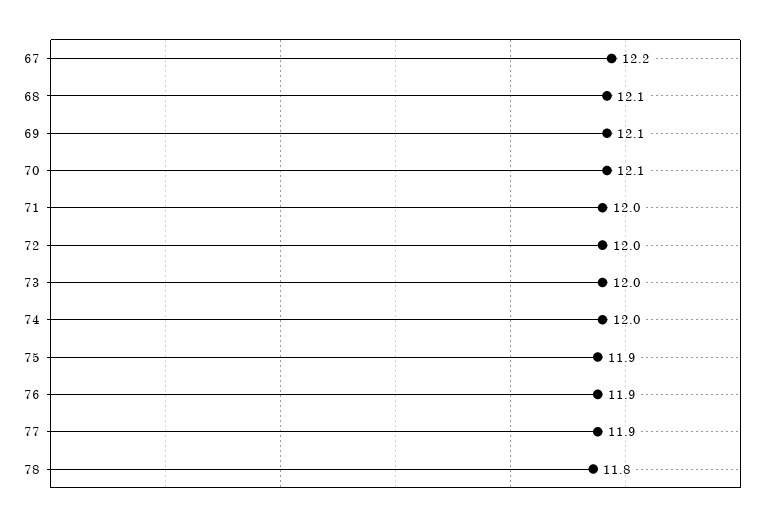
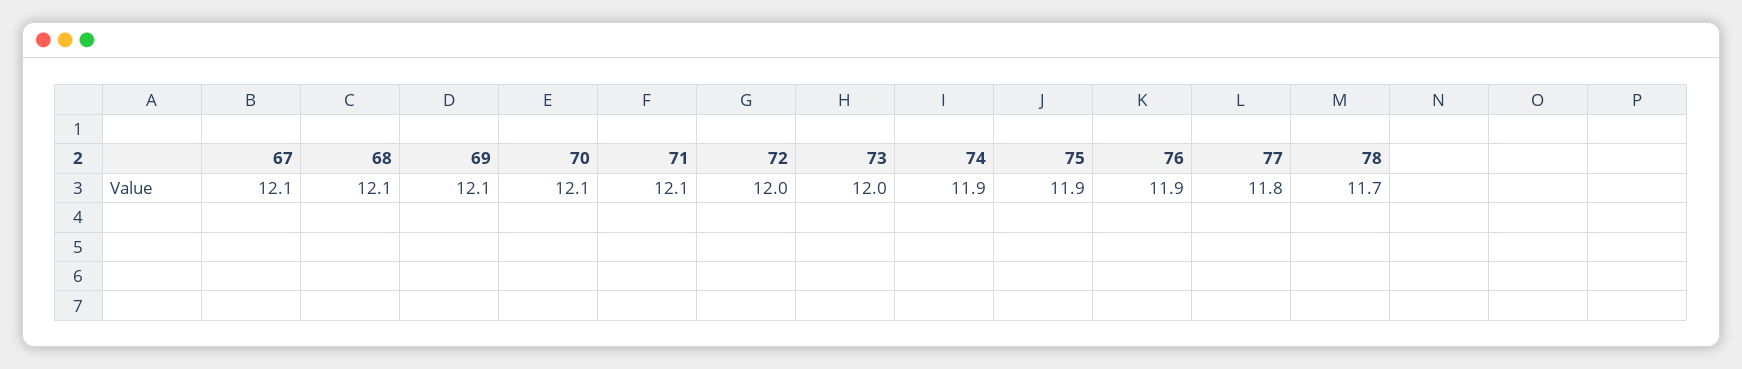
  {
-   "67": 12.2,
+   "67": 12.1,
    "68": 12.1,
    "69": 12.1,
    "70": 12.1,
-   "71": 12,
+   "71": 12.1,
    "72": 12,
    "73": 12,
-   "74": 12,
+   "74": 11.9,
    "75": 11.9,
    "76": 11.9,
-   "77": 11.9,
+   "77": 11.8,
-   "78": 11.8
+   "78": 11.7
  }

